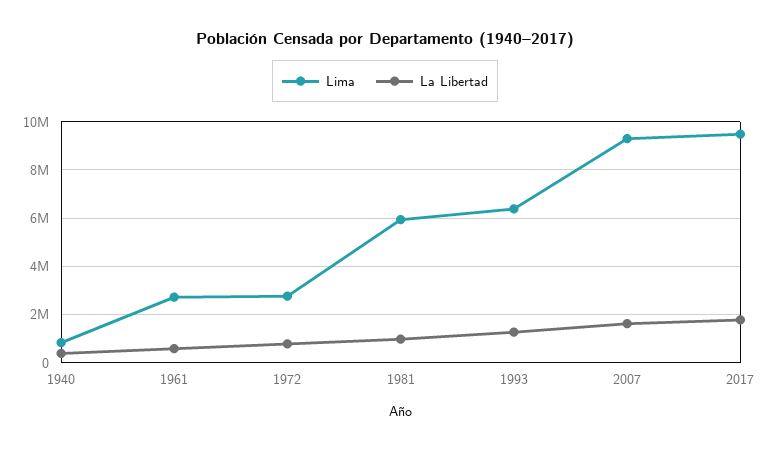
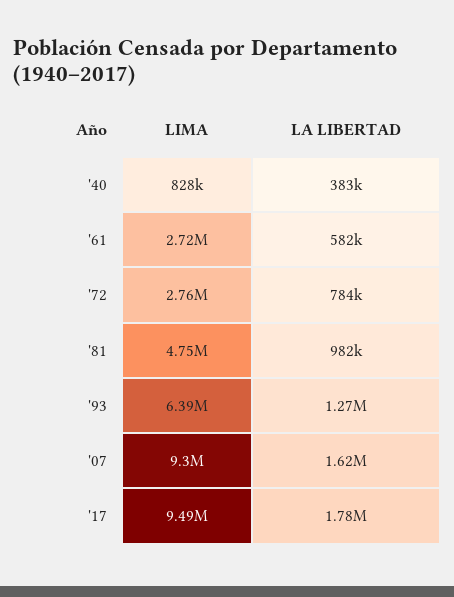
  {
    "Lima": {
      "1940": 828000,
      "1961": 2720000,
      "1972": 2760000,
-     "1981": 6000000,
+     "1981": 4750000,
      "1993": 6390000,
      "2007": 9300000,
      "2017": 9490000
    },
    "La Libertad": {
      "1940": 383000,
      "1961": 582000,
      "1972": 784000,
      "1981": 982000,
      "1993": 1270000,
      "2007": 1620000,
      "2017": 1780000
    }
  }

